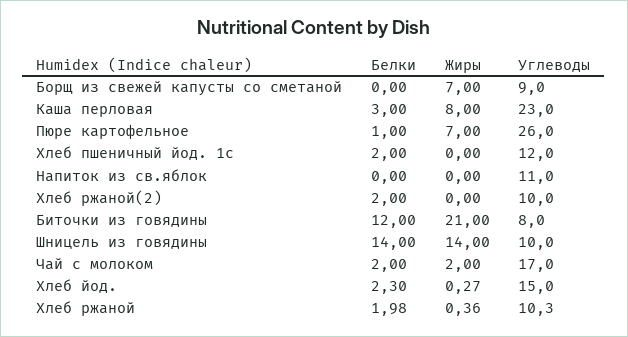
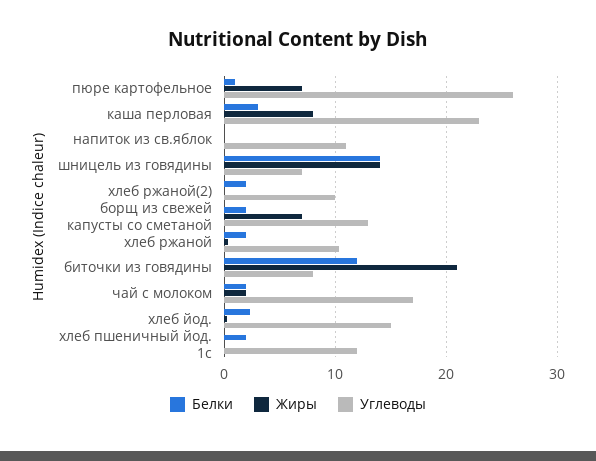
  {
    "Белки": {
-     "Борщ из свежей капусты со сметаной": 0,
+     "Борщ из свежей капусты со сметаной": 2,
      "Каша перловая": 3,
      "Пюре картофельное": 1,
      "Хлеб пшеничный йод. 1с": 2,
      "Напиток из св.яблок": 0,
      "Хлеб ржаной(2)": 2,
      "Биточки из говядины": 12,
      "Шницель из говядины": 14,
      "Чай с молоком": 2,
      "Хлеб йод.": 2.3,
      "Хлеб ржаной": 1.98
    },
    "Жиры": {
      "Борщ из свежей капусты со сметаной": 7,
      "Каша перловая": 8,
      "Пюре картофельное": 7,
      "Хлеб пшеничный йод. 1с": 0,
      "Напиток из св.яблок": 0,
      "Хлеб ржаной(2)": 0,
      "Биточки из говядины": 21,
      "Шницель из говядины": 14,
      "Чай с молоком": 2,
      "Хлеб йод.": 0.27,
      "Хлеб ржаной": 0.36
    },
    "Углеводы": {
-     "Борщ из свежей капусты со сметаной": 9,
+     "Борщ из свежей капусты со сметаной": 13,
      "Каша перловая": 23,
      "Пюре картофельное": 26,
      "Хлеб пшеничный йод. 1с": 12,
      "Напиток из св.яблок": 11,
      "Хлеб ржаной(2)": 10,
      "Биточки из говядины": 8,
-     "Шницель из говядины": 10,
+     "Шницель из говядины": 7,
      "Чай с молоком": 17,
      "Хлеб йод.": 15,
      "Хлеб ржаной": 10.3
    }
  }

